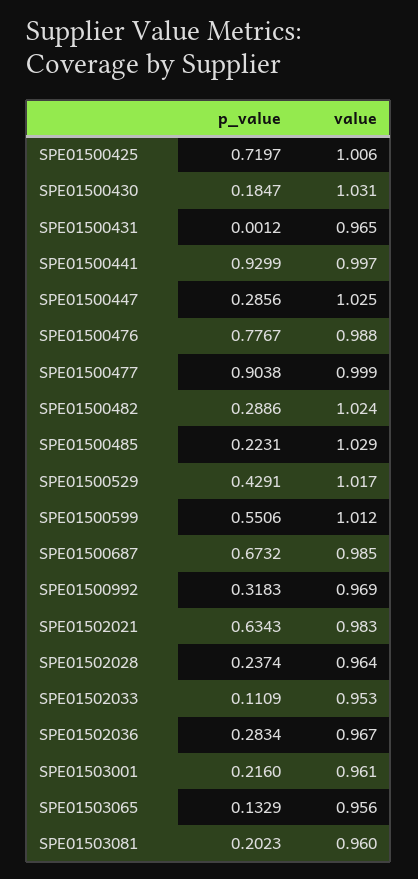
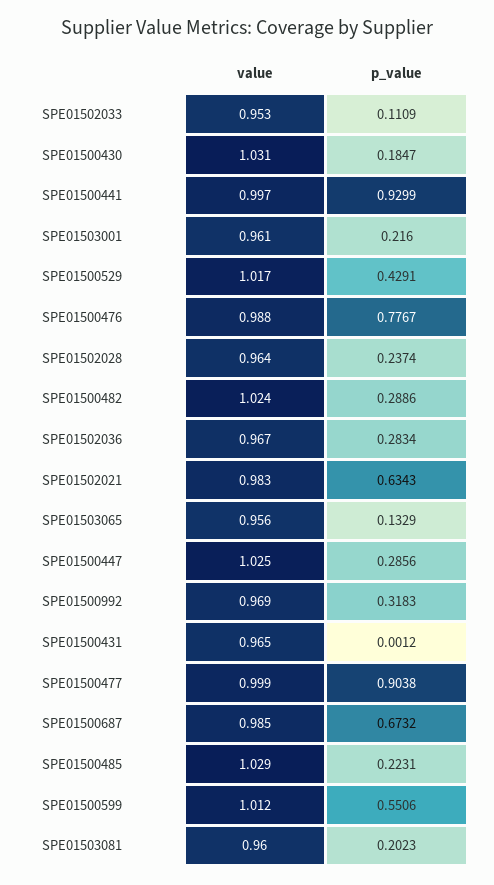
  {
    "p_value": {
-     "SPE01500425": 0.7197,
      "SPE01500430": 0.1847,
      "SPE01500431": 0.0012,
      "SPE01500441": 0.9299,
      "SPE01500447": 0.2856,
      "SPE01500476": 0.7767,
      "SPE01500477": 0.9038,
      "SPE01500482": 0.2886,
      "SPE01500485": 0.2231,
      "SPE01500529": 0.4291,
      "SPE01500599": 0.5506,
      "SPE01500687": 0.6732,
      "SPE01500992": 0.3183,
      "SPE01502021": 0.6343,
      "SPE01502028": 0.2374,
      "SPE01502033": 0.1109,
      "SPE01502036": 0.2834,
      "SPE01503001": 0.216,
      "SPE01503065": 0.1329,
      "SPE01503081": 0.2023
    },
    "value": {
-     "SPE01500425": 1.006,
      "SPE01500430": 1.031,
      "SPE01500431": 0.965,
      "SPE01500441": 0.997,
      "SPE01500447": 1.025,
      "SPE01500476": 0.988,
      "SPE01500477": 0.999,
      "SPE01500482": 1.024,
      "SPE01500485": 1.029,
      "SPE01500529": 1.017,
      "SPE01500599": 1.012,
      "SPE01500687": 0.985,
      "SPE01500992": 0.969,
      "SPE01502021": 0.983,
      "SPE01502028": 0.964,
      "SPE01502033": 0.953,
      "SPE01502036": 0.967,
      "SPE01503001": 0.961,
      "SPE01503065": 0.956,
      "SPE01503081": 0.96
    }
  }

